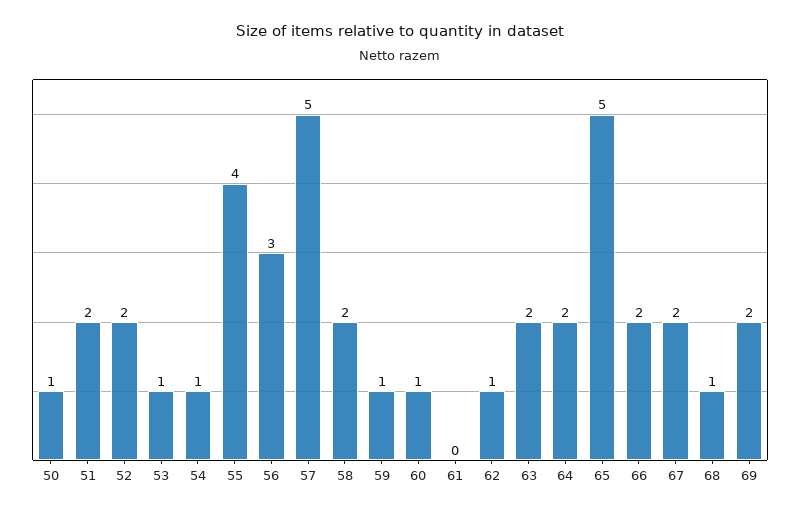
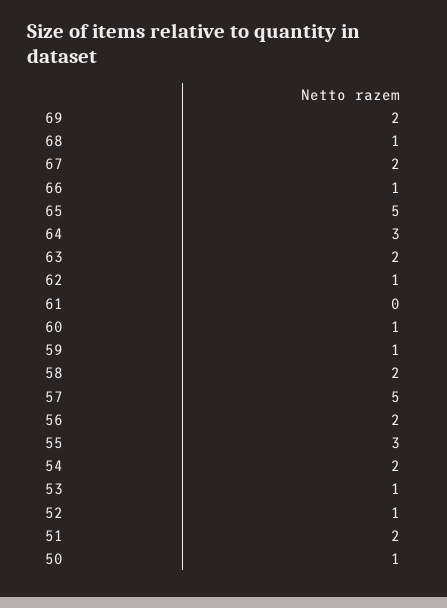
  {
    "50": 1,
    "51": 2,
-   "52": 2,
+   "52": 1,
    "53": 1,
-   "54": 1,
+   "54": 2,
-   "55": 4,
+   "55": 3,
-   "56": 3,
+   "56": 2,
    "57": 5,
    "58": 2,
    "59": 1,
    "60": 1,
    "61": 0,
    "62": 1,
    "63": 2,
-   "64": 2,
+   "64": 3,
    "65": 5,
-   "66": 2,
+   "66": 1,
    "67": 2,
    "68": 1,
    "69": 2
  }

